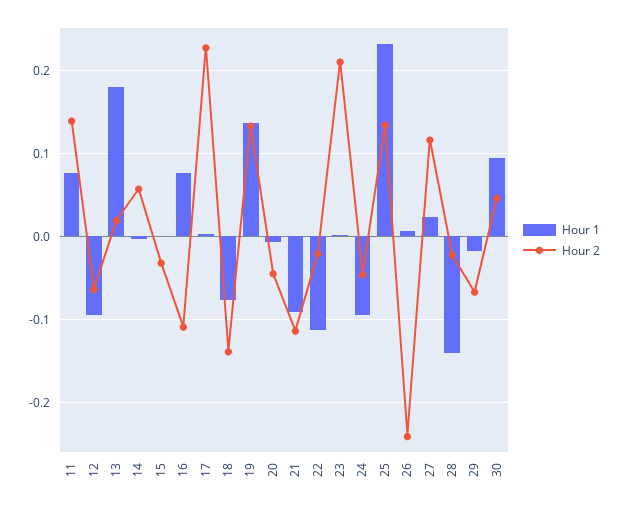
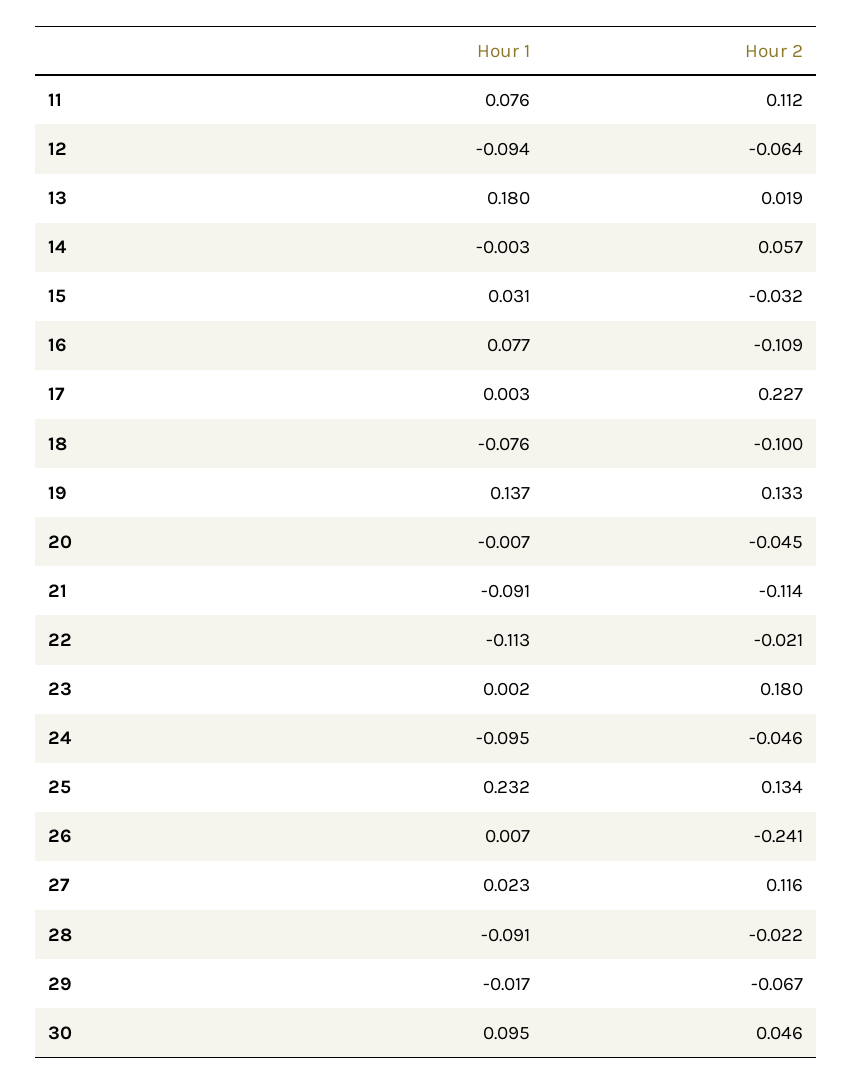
  {
    "Hour 1": {
      "11": 0.076,
      "12": -0.094,
      "13": 0.18,
      "14": -0.003,
-     "15": 0,
+     "15": 0.031,
      "16": 0.077,
      "17": 0.003,
      "18": -0.076,
      "19": 0.137,
      "20": -0.007,
      "21": -0.091,
      "22": -0.113,
      "23": 0.002,
      "24": -0.095,
      "25": 0.232,
      "26": 0.007,
      "27": 0.023,
-     "28": -0.14,
+     "28": -0.091,
      "29": -0.017,
      "30": 0.095
    },
    "Hour 2": {
-     "11": 0.14,
+     "11": 0.112,
      "12": -0.064,
      "13": 0.019,
      "14": 0.057,
      "15": -0.032,
      "16": -0.109,
      "17": 0.227,
-     "18": -0.14,
+     "18": -0.1,
      "19": 0.133,
      "20": -0.045,
      "21": -0.114,
      "22": -0.021,
-     "23": 0.21,
+     "23": 0.18,
      "24": -0.046,
      "25": 0.134,
      "26": -0.241,
      "27": 0.116,
      "28": -0.022,
      "29": -0.067,
      "30": 0.046
    }
  }

